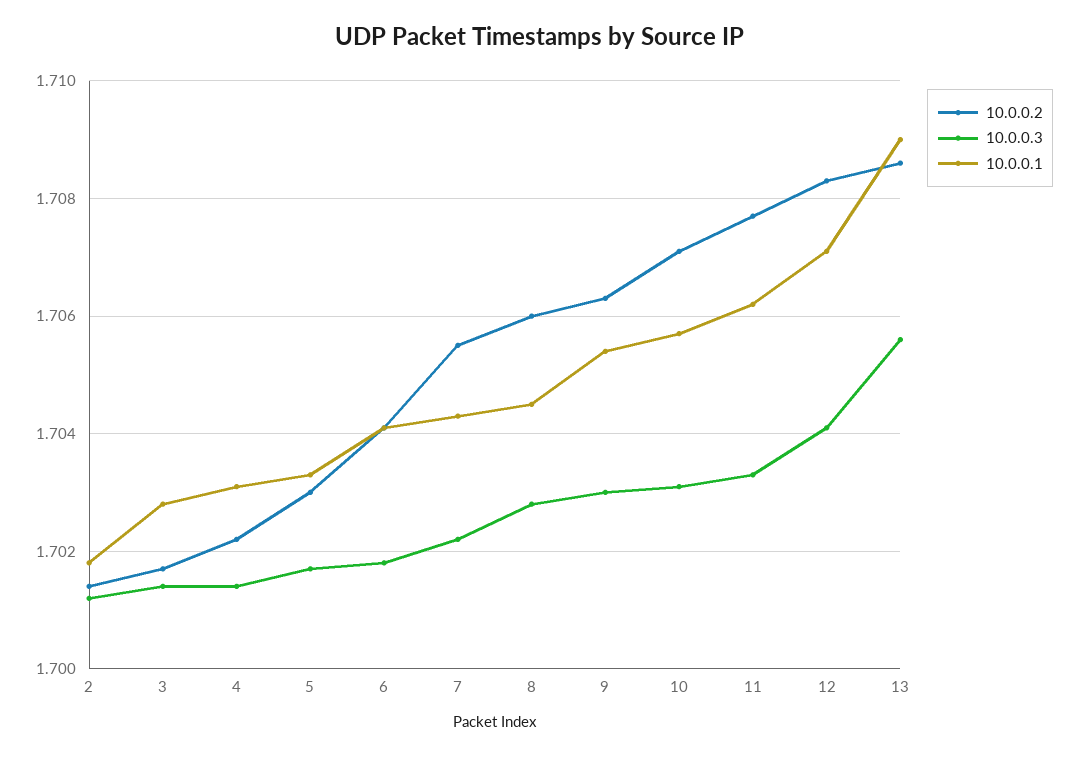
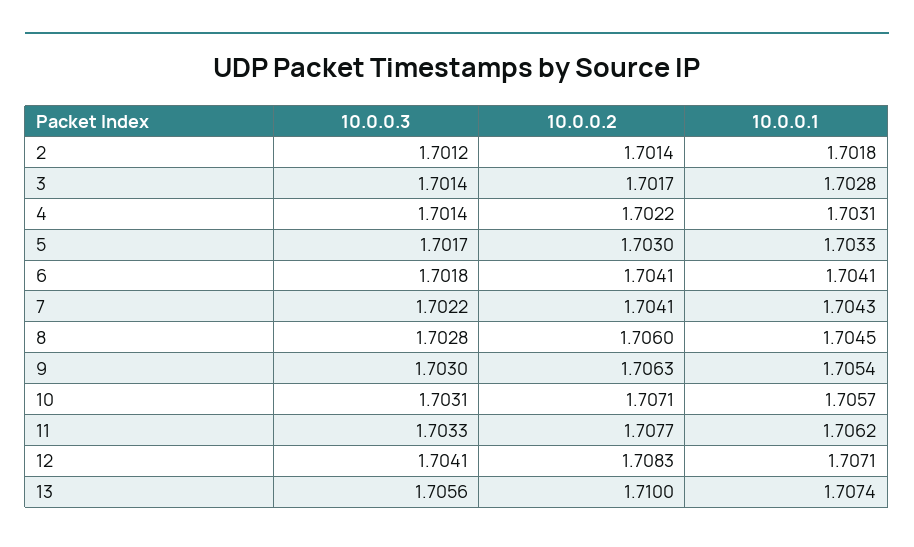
  {
    "10.0.0.2": {
      "2": 1.7014,
      "3": 1.7017,
      "4": 1.7022,
      "5": 1.703,
      "6": 1.7041,
-     "7": 1.7055,
+     "7": 1.7041,
      "8": 1.706,
      "9": 1.7063,
      "10": 1.7071,
      "11": 1.7077,
      "12": 1.7083,
-     "13": 1.7085
+     "13": 1.71
    },
    "10.0.0.3": {
      "2": 1.7012,
      "3": 1.7014,
      "4": 1.7014,
      "5": 1.7017,
      "6": 1.7018,
      "7": 1.7022,
      "8": 1.7028,
      "9": 1.703,
      "10": 1.7031,
      "11": 1.7033,
      "12": 1.7041,
      "13": 1.7056
    },
    "10.0.0.1": {
      "2": 1.7018,
      "3": 1.7028,
      "4": 1.7031,
      "5": 1.7033,
      "6": 1.7041,
      "7": 1.7043,
      "8": 1.7045,
      "9": 1.7054,
      "10": 1.7057,
      "11": 1.7062,
      "12": 1.7071,
-     "13": 1.709
+     "13": 1.7074
    }
  }

